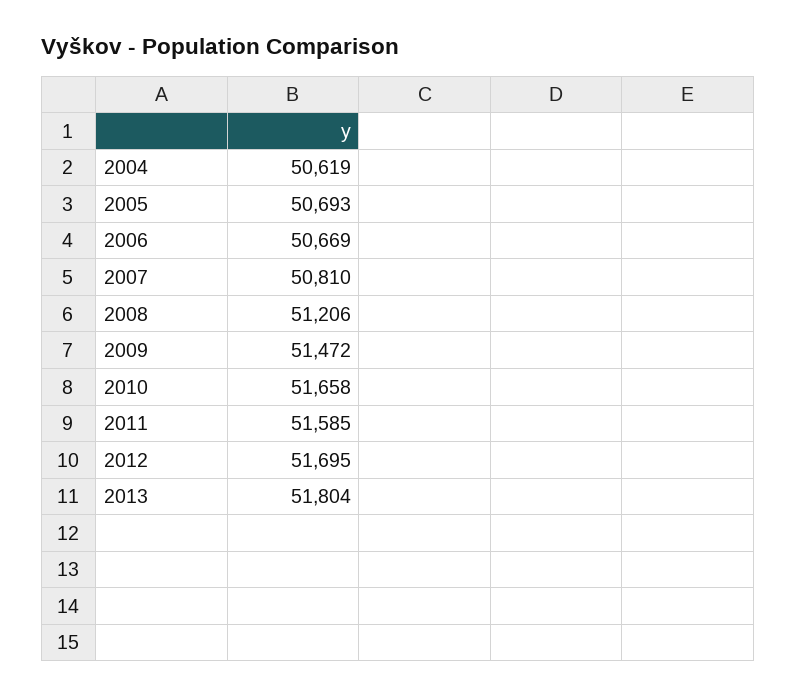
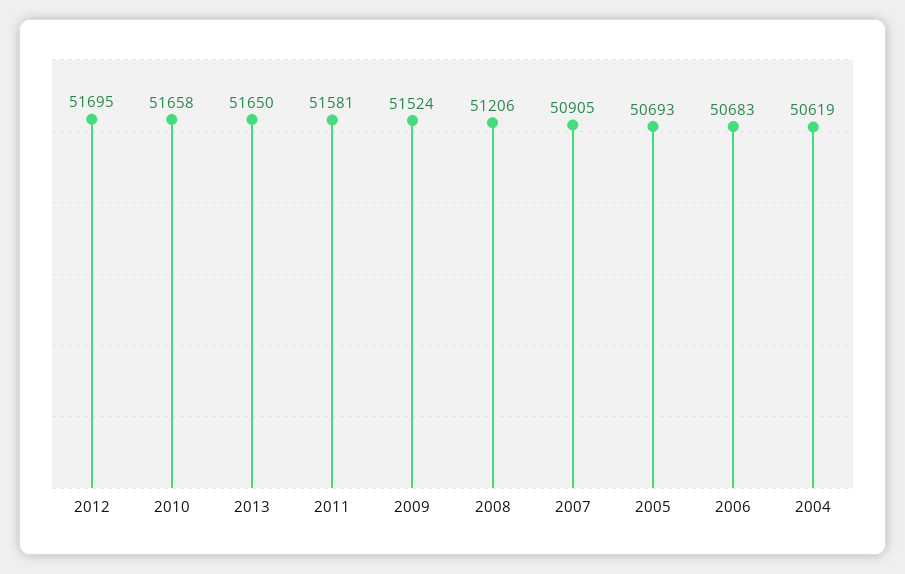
  {
    "2004": 50619,
    "2005": 50693,
-   "2006": 50669,
+   "2006": 50683,
-   "2007": 50810,
+   "2007": 50905,
    "2008": 51206,
-   "2009": 51472,
+   "2009": 51524,
    "2010": 51658,
-   "2011": 51585,
+   "2011": 51581,
    "2012": 51695,
-   "2013": 51804
+   "2013": 51650
  }

